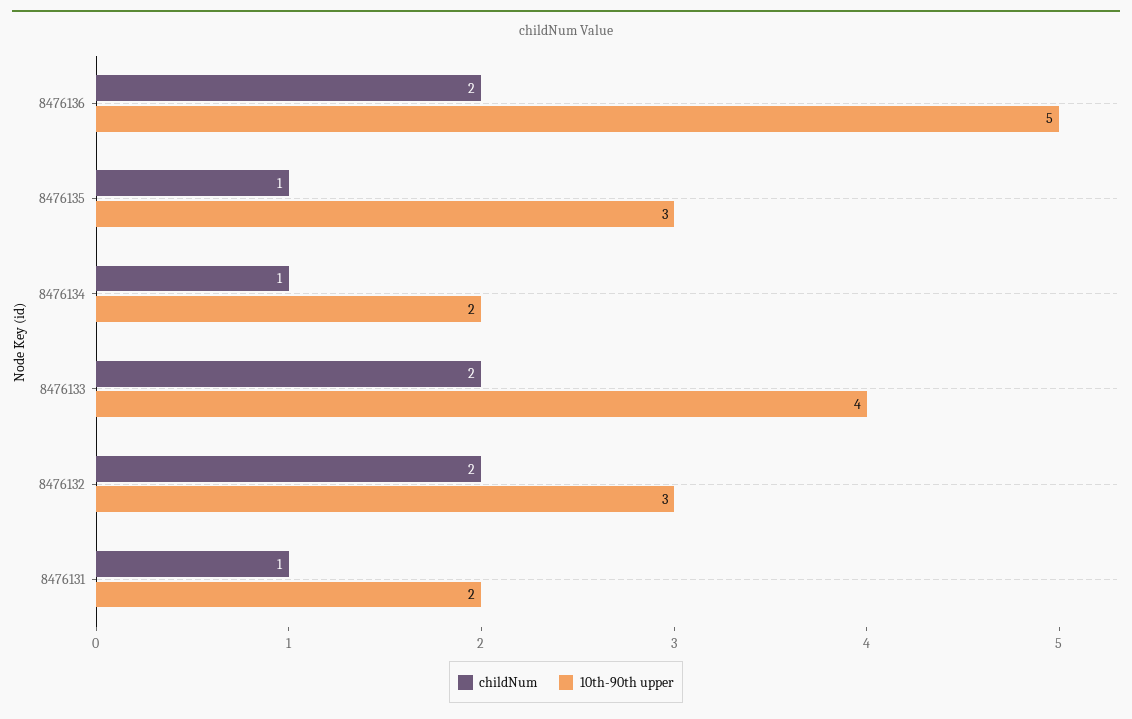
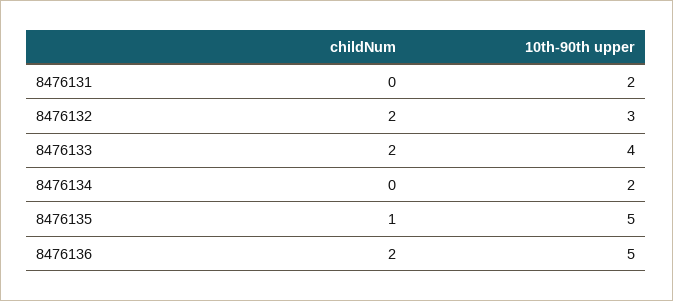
  {
    "childNum": {
      "8476136": 2,
      "8476135": 1,
-     "8476134": 1,
+     "8476134": 0,
      "8476133": 2,
      "8476132": 2,
-     "8476131": 1
+     "8476131": 0
    },
    "10th-90th upper": {
      "8476136": 5,
-     "8476135": 3,
+     "8476135": 5,
      "8476134": 2,
      "8476133": 4,
      "8476132": 3,
      "8476131": 2
    }
  }

